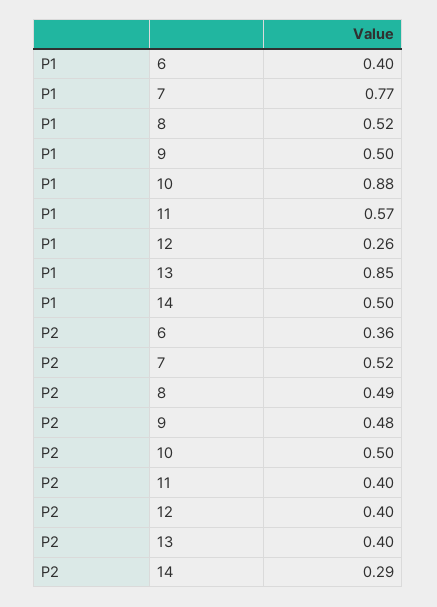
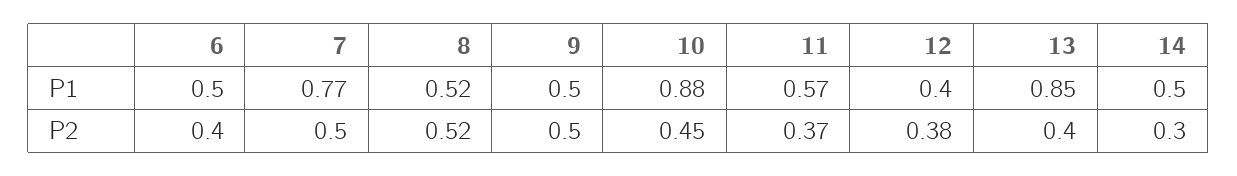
  {
    "P1": {
-     "6": 0.4,
+     "6": 0.5,
      "7": 0.77,
      "8": 0.52,
      "9": 0.5,
      "10": 0.88,
      "11": 0.57,
-     "12": 0.26,
+     "12": 0.4,
      "13": 0.85,
      "14": 0.5
    },
    "P2": {
-     "6": 0.36,
+     "6": 0.4,
-     "7": 0.52,
+     "7": 0.5,
-     "8": 0.49,
+     "8": 0.52,
-     "9": 0.48,
+     "9": 0.5,
-     "10": 0.5,
+     "10": 0.45,
-     "11": 0.4,
+     "11": 0.37,
-     "12": 0.4,
+     "12": 0.38,
      "13": 0.4,
-     "14": 0.29
+     "14": 0.3
    }
  }

